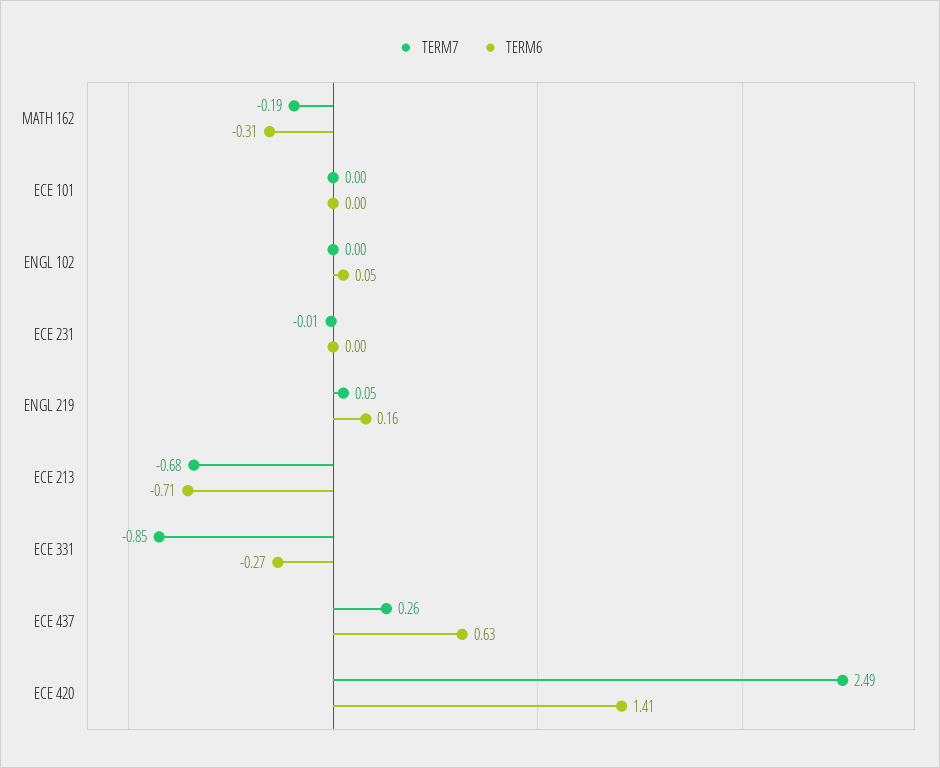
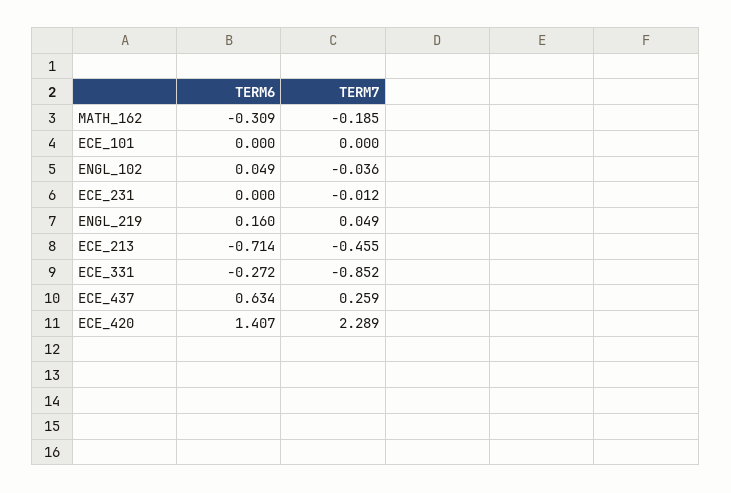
  {
    "TERM7": {
      "MATH 162": -0.185,
      "ECE 101": 0,
-     "ENGL 102": 0,
+     "ENGL 102": -0.036,
      "ECE 231": -0.012,
      "ENGL 219": 0.049,
-     "ECE 213": -0.68,
+     "ECE 213": -0.455,
      "ECE 331": -0.852,
      "ECE 437": 0.259,
-     "ECE 420": 2.49
+     "ECE 420": 2.289
    },
    "TERM6": {
      "MATH 162": -0.309,
      "ECE 101": 0,
      "ENGL 102": 0.049,
      "ECE 231": 0,
      "ENGL 219": 0.16,
      "ECE 213": -0.714,
      "ECE 331": -0.272,
      "ECE 437": 0.634,
      "ECE 420": 1.407
    }
  }

